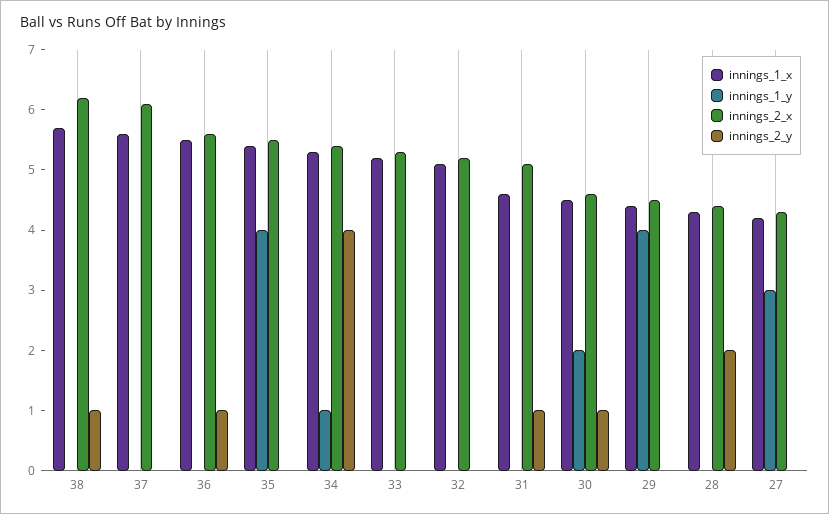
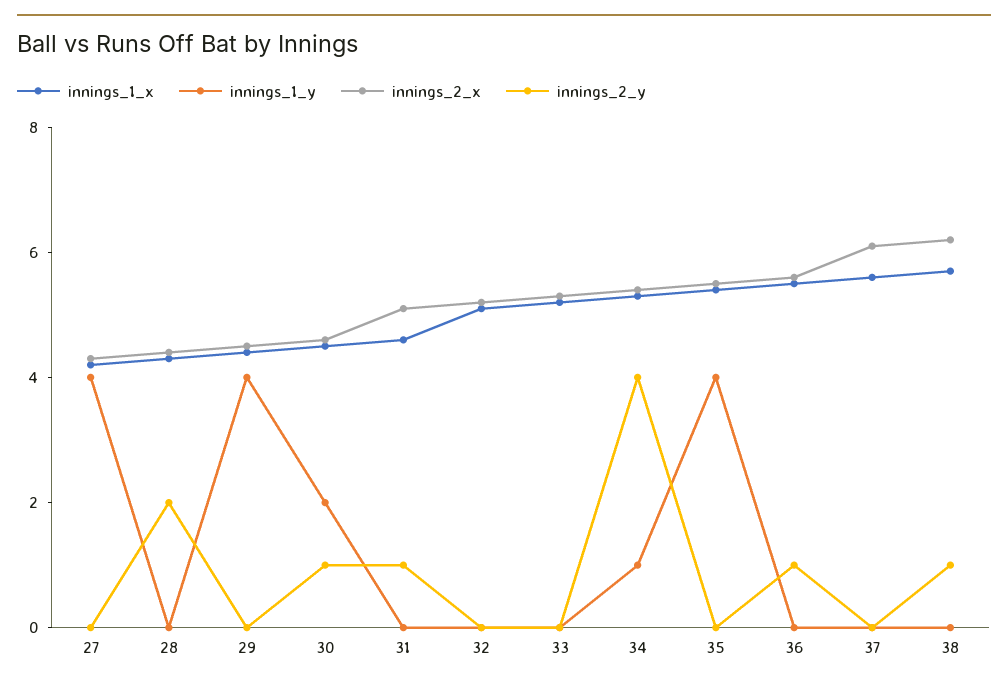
  {
    "innings_1_x": {
      "38": 5.5,
      "37": 5.5,
      "36": 5.5,
      "35": 5.5,
      "34": 5.5,
      "33": 5,
      "32": 5,
      "31": 4.5,
      "30": 4.5,
      "29": 4.5,
      "28": 4.5,
      "27": 4
    },
    "innings_1_y": {
      "38": 0,
      "37": 0,
      "36": 0,
      "35": 4,
      "34": 1,
      "33": 0,
      "32": 0,
      "31": 0,
      "30": 2,
      "29": 4,
      "28": 0,
-     "27": 3
+     "27": 4
    },
    "innings_2_x": {
      "38": 6,
      "37": 6,
      "36": 5.5,
      "35": 5.5,
      "34": 5.5,
      "33": 5.5,
      "32": 5,
      "31": 5,
      "30": 4.5,
      "29": 4.5,
      "28": 4.5,
      "27": 4.5
    },
    "innings_2_y": {
      "38": 1,
      "37": 0,
      "36": 1,
      "35": 0,
      "34": 4,
      "33": 0,
      "32": 0,
      "31": 1,
      "30": 1,
      "29": 0,
      "28": 2,
      "27": 0
    }
  }

